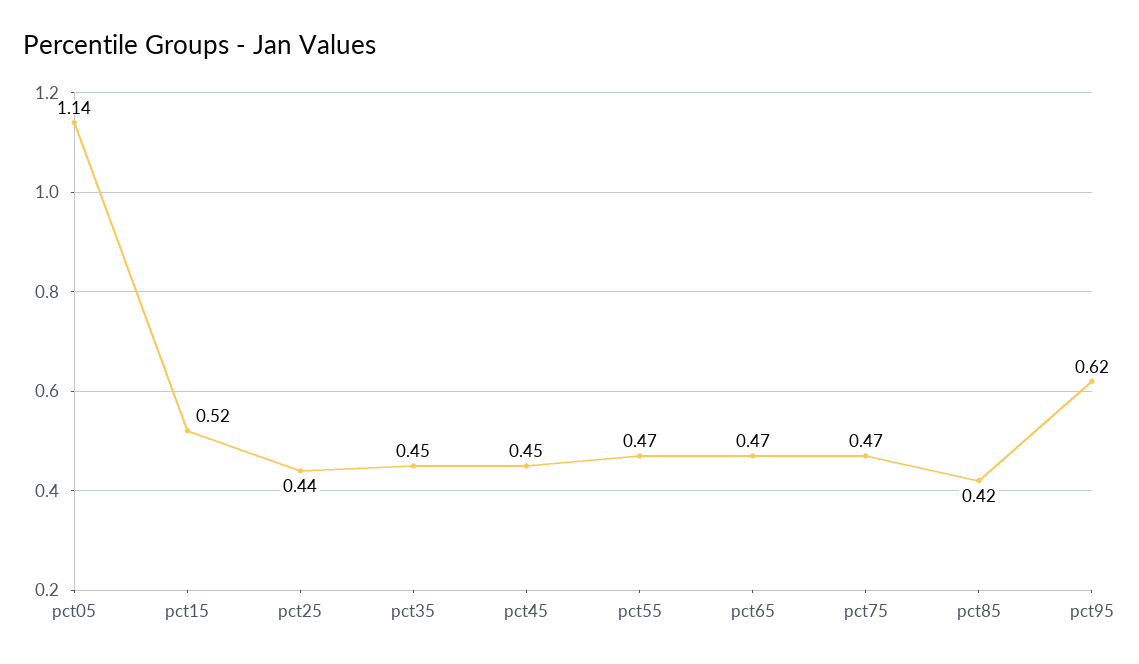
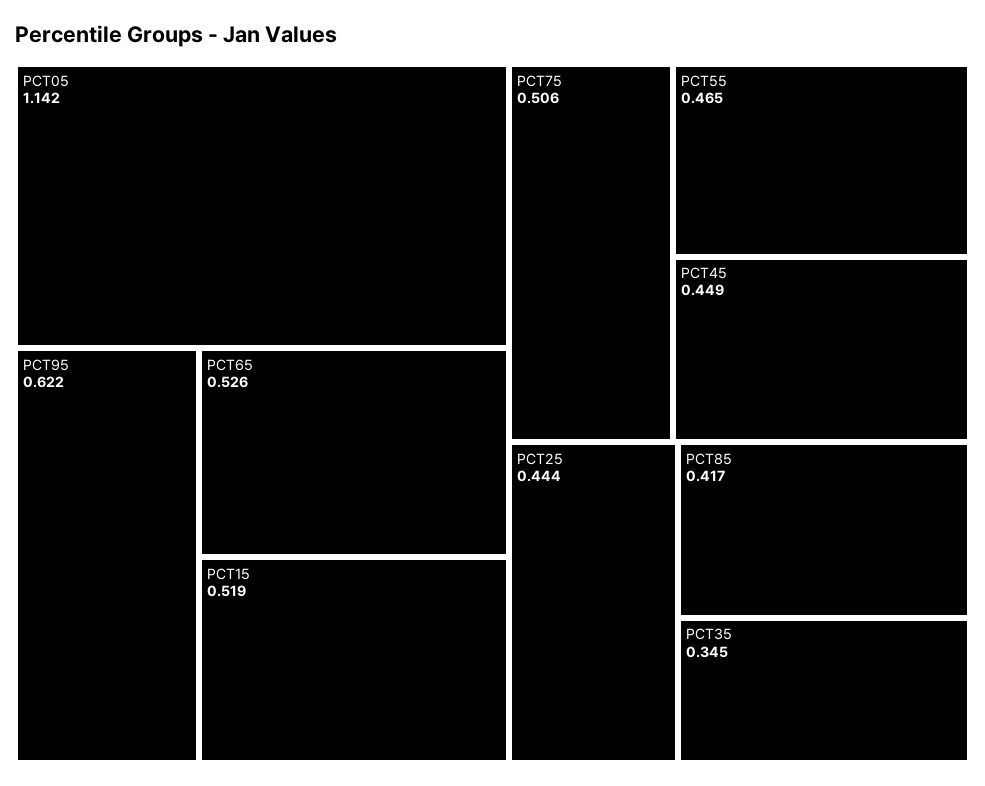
  {
    "pct05": 1.142,
    "pct15": 0.519,
    "pct25": 0.444,
-   "pct35": 0.45,
+   "pct35": 0.345,
    "pct45": 0.449,
    "pct55": 0.465,
-   "pct65": 0.47,
+   "pct65": 0.526,
-   "pct75": 0.47,
+   "pct75": 0.506,
    "pct85": 0.417,
    "pct95": 0.622
  }

